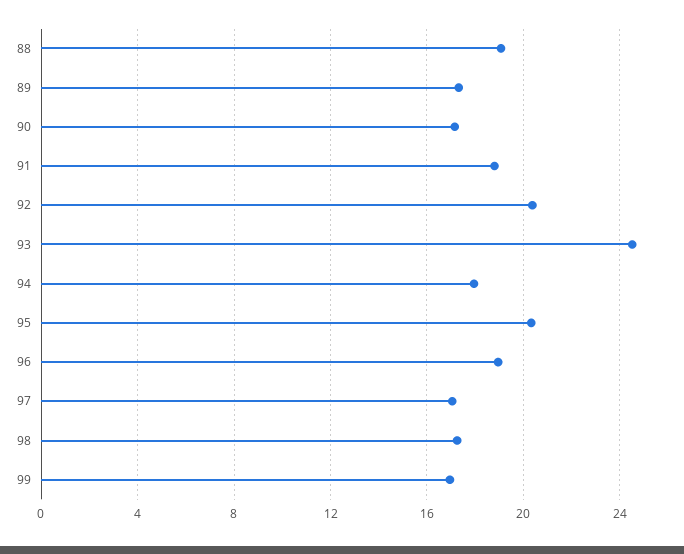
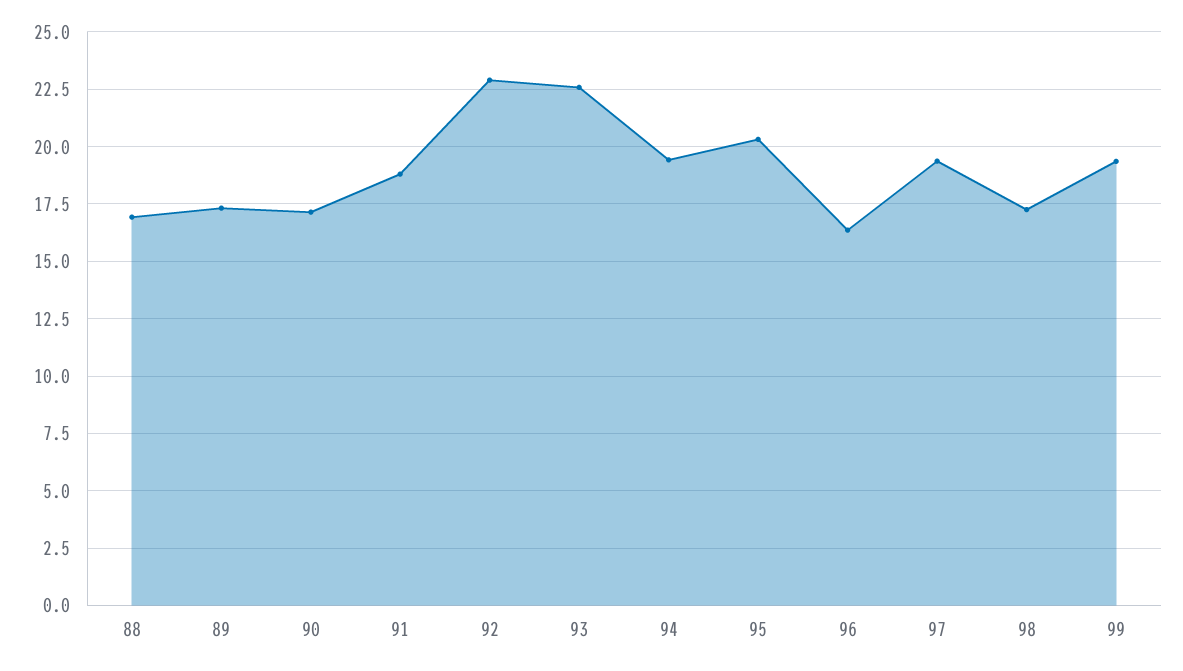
  {
-   "88": 19,
+   "88": 17,
    "89": 17.5,
    "90": 17,
    "91": 19,
-   "92": 20.5,
+   "92": 23,
-   "93": 24.5,
+   "93": 22.5,
-   "94": 18,
+   "94": 19.5,
    "95": 20.5,
-   "96": 19,
+   "96": 16.5,
-   "97": 17,
+   "97": 19.5,
    "98": 17.5,
-   "99": 17
+   "99": 19.5
  }

